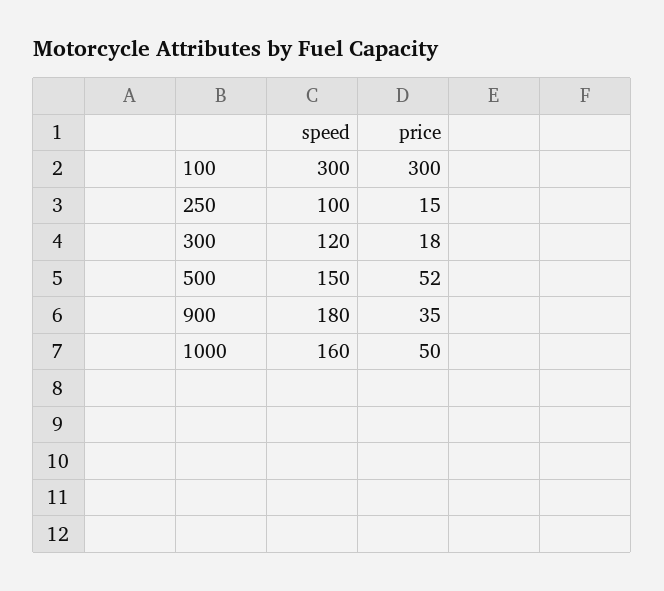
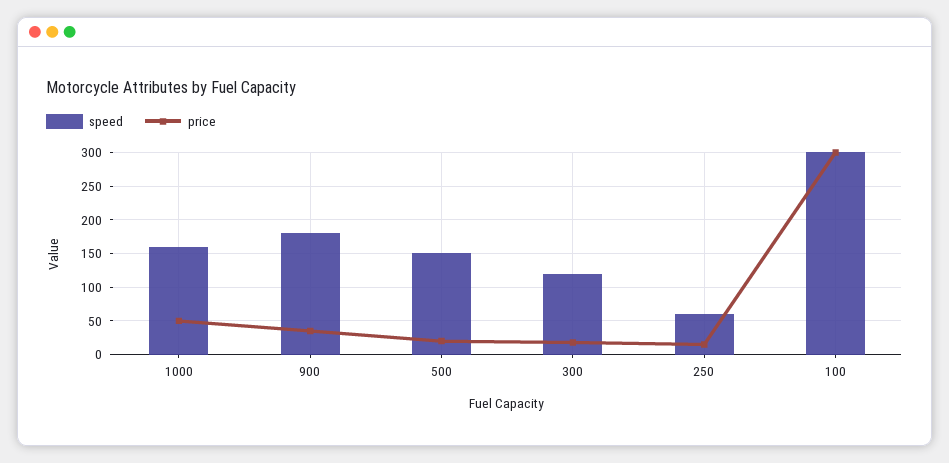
  {
    "speed": {
      "100": 300,
-     "250": 100,
+     "250": 60,
      "300": 120,
      "500": 150,
      "900": 180,
      "1000": 160
    },
    "price": {
      "100": 300,
      "250": 15,
      "300": 18,
-     "500": 52,
+     "500": 20,
      "900": 35,
      "1000": 50
    }
  }

